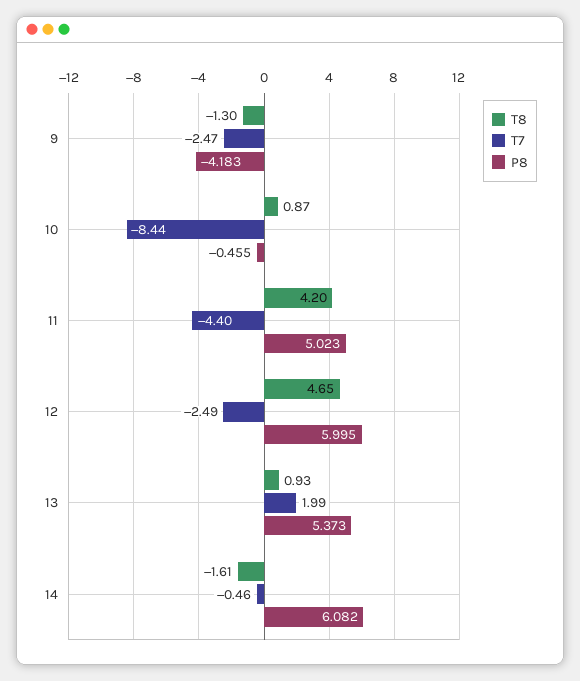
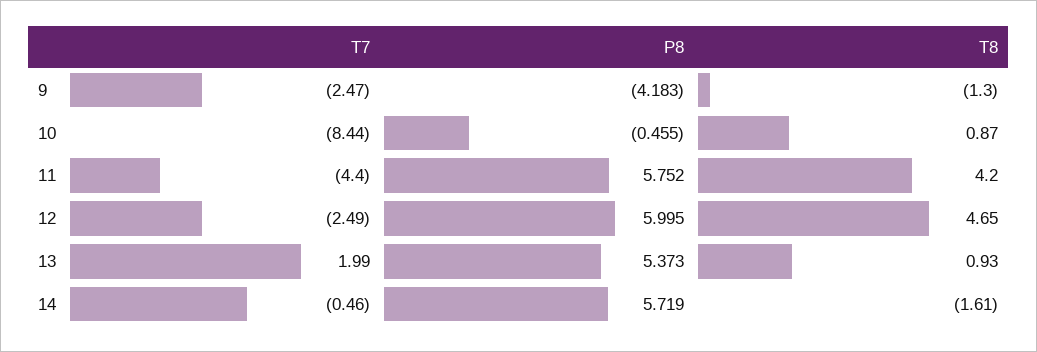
  {
    "T8": {
      "9": -1.3,
      "10": 0.87,
      "11": 4.2,
      "12": 4.65,
      "13": 0.93,
      "14": -1.61
    },
    "T7": {
      "9": -2.47,
      "10": -8.44,
      "11": -4.4,
      "12": -2.49,
      "13": 1.99,
      "14": -0.46
    },
    "P8": {
      "9": -4.183,
      "10": -0.455,
-     "11": 5.023,
+     "11": 5.752,
      "12": 5.995,
      "13": 5.373,
-     "14": 6.082
+     "14": 5.719
    }
  }

